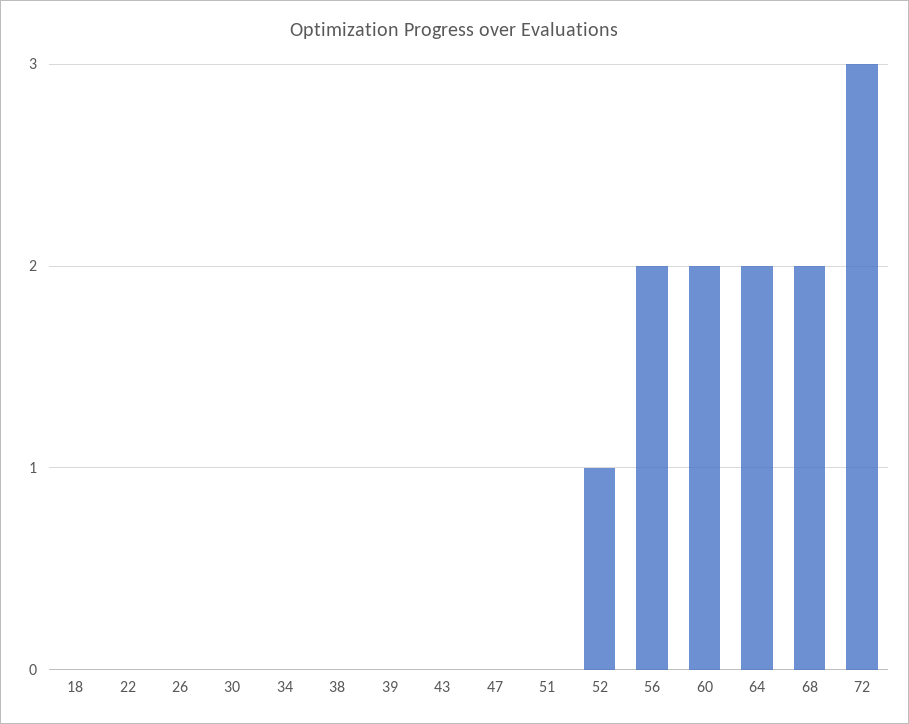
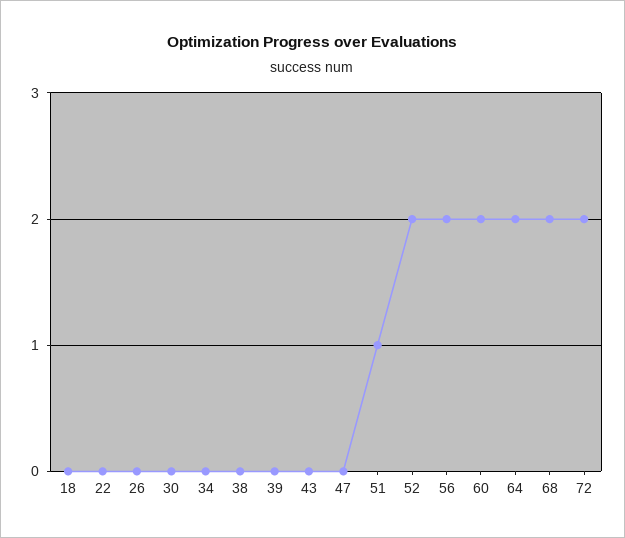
  {
    "18": 0,
    "22": 0,
    "26": 0,
    "30": 0,
    "34": 0,
    "38": 0,
    "39": 0,
    "43": 0,
    "47": 0,
-   "51": 0,
+   "51": 1,
-   "52": 1,
+   "52": 2,
    "56": 2,
    "60": 2,
    "64": 2,
    "68": 2,
-   "72": 3
+   "72": 2
  }

